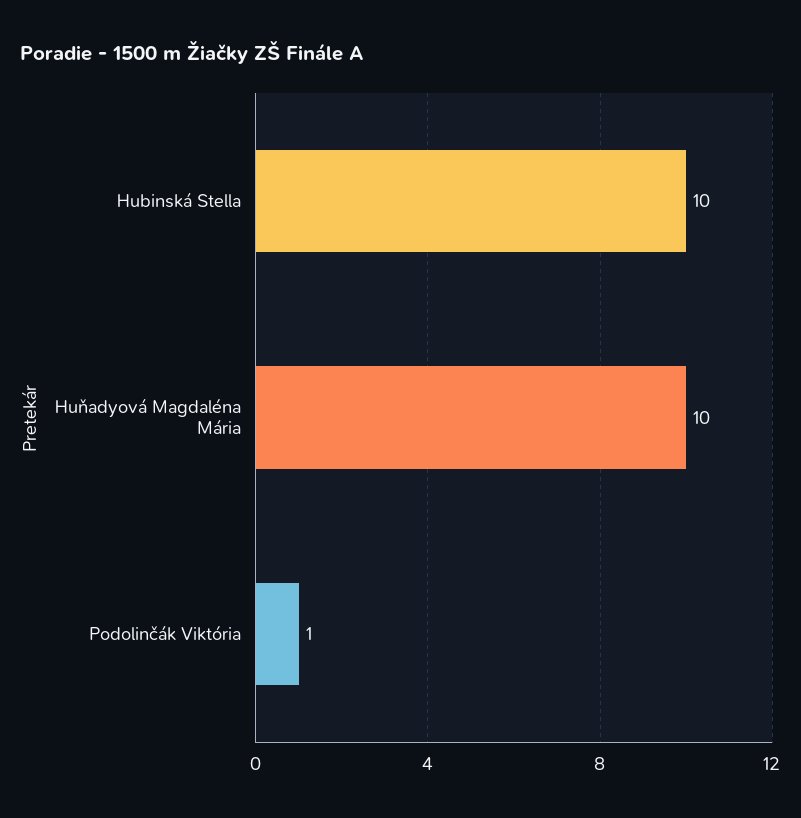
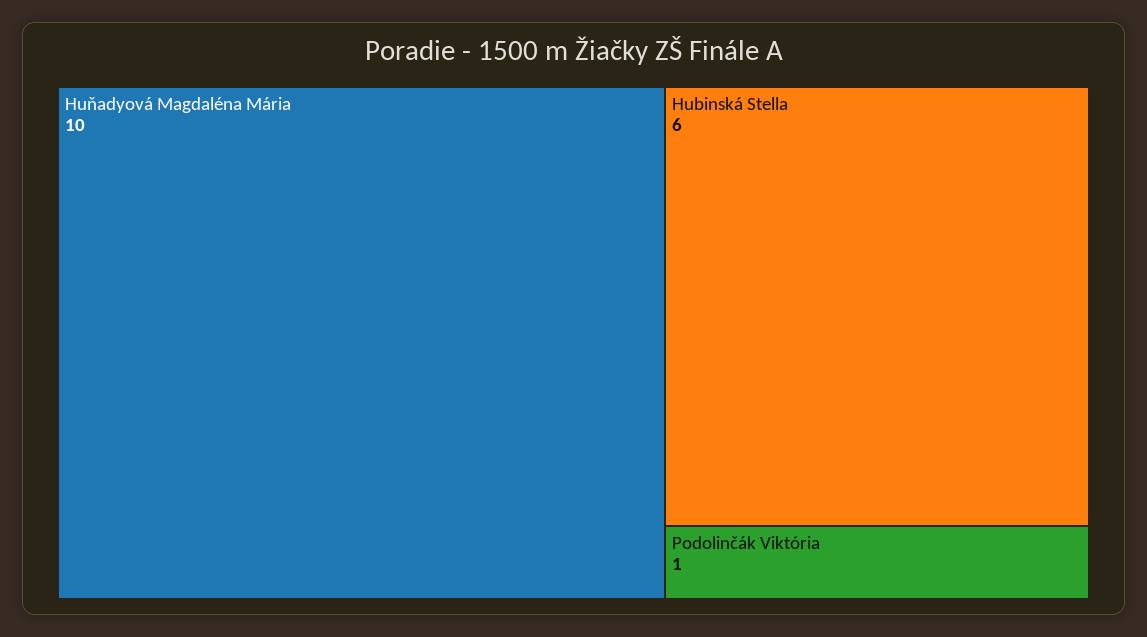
  {
-   "Hubinská Stella": 10,
+   "Hubinská Stella": 6,
    "Huňadyová Magdaléna Mária": 10,
    "Podolinčák Viktória": 1
  }

